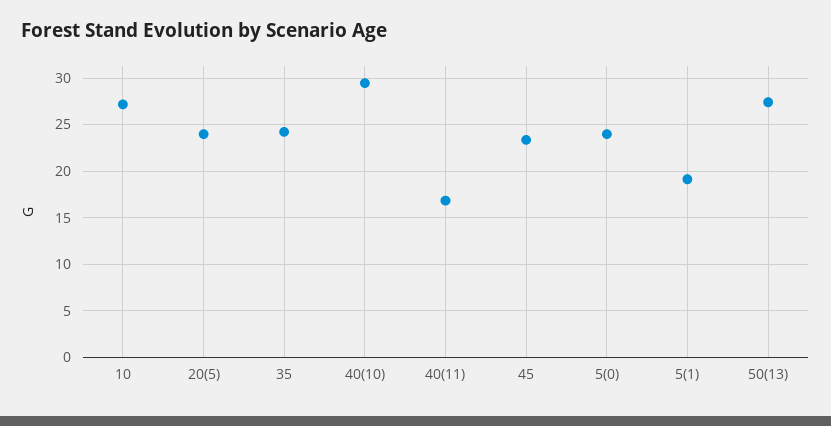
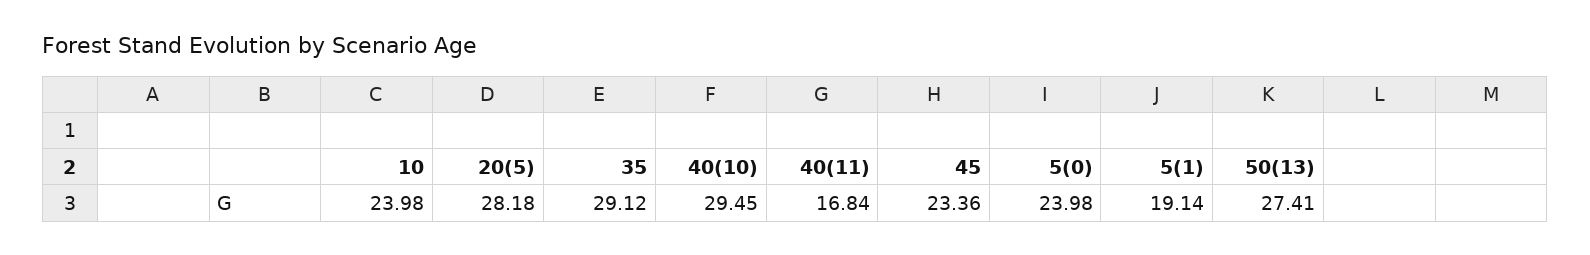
  {
-   "10": 27,
+   "10": 23.98,
-   "20(5)": 24,
+   "20(5)": 28.18,
-   "35": 24,
+   "35": 29.12,
    "40(10)": 29.45,
    "40(11)": 16.84,
    "45": 23.36,
    "5(0)": 23.98,
    "5(1)": 19.14,
    "50(13)": 27.41
  }

